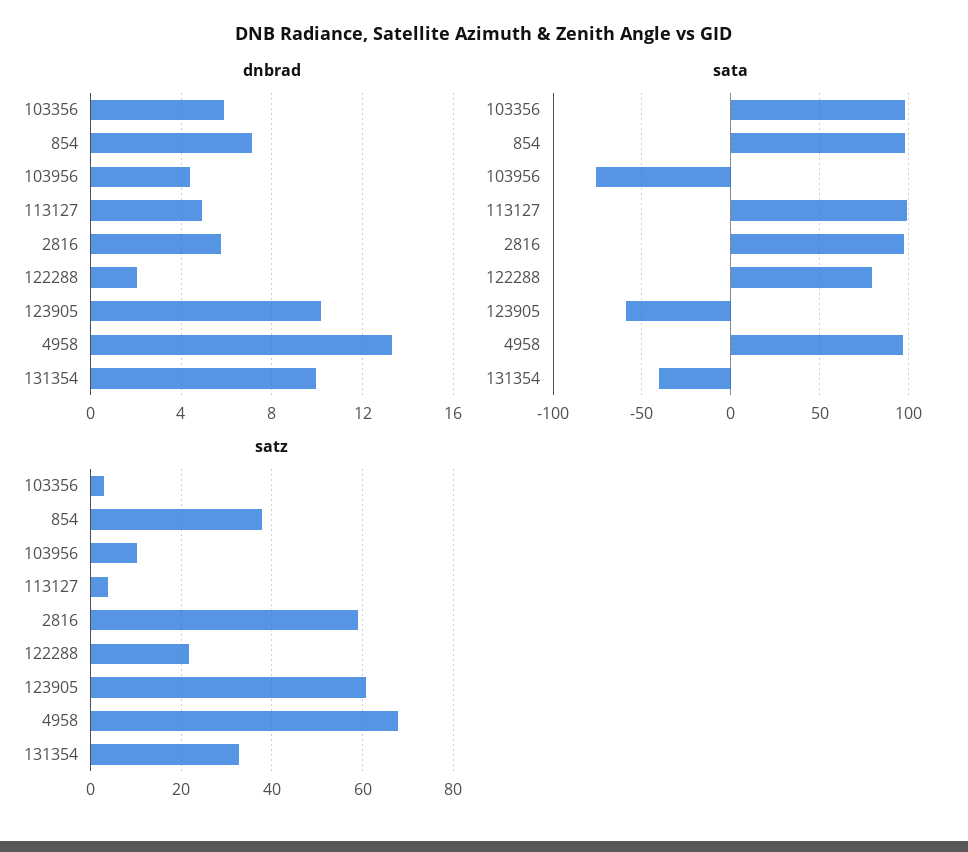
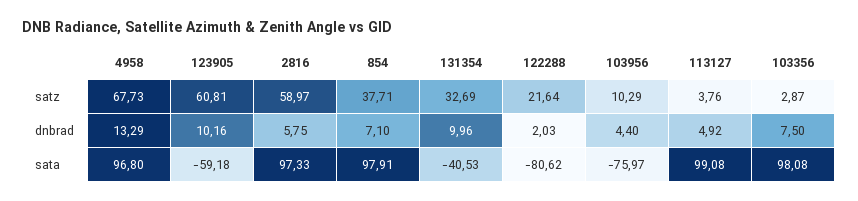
  {
    "dnbrad": {
-     "103356": 6,
+     "103356": 7.5,
      "854": 7.1,
      "103956": 4.4,
      "113127": 4.92,
      "2816": 5.75,
      "122288": 2.03,
      "123905": 10.16,
      "4958": 13.29,
      "131354": 9.96
    },
    "sata": {
      "103356": 98.08,
      "854": 97.91,
      "103956": -75.97,
      "113127": 99.08,
      "2816": 97.33,
-     "122288": 80,
+     "122288": -80.62,
      "123905": -59.18,
      "4958": 96.8,
      "131354": -40.53
    },
    "satz": {
      "103356": 2.87,
      "854": 37.71,
      "103956": 10.29,
      "113127": 3.76,
      "2816": 58.97,
      "122288": 21.64,
      "123905": 60.81,
      "4958": 67.73,
      "131354": 32.69
    }
  }

